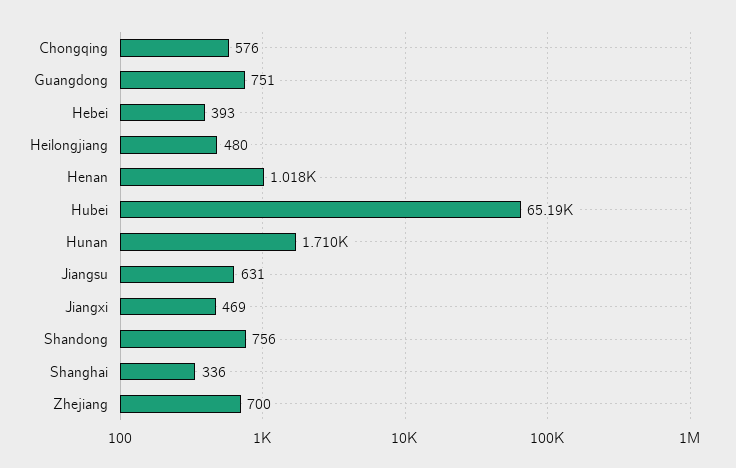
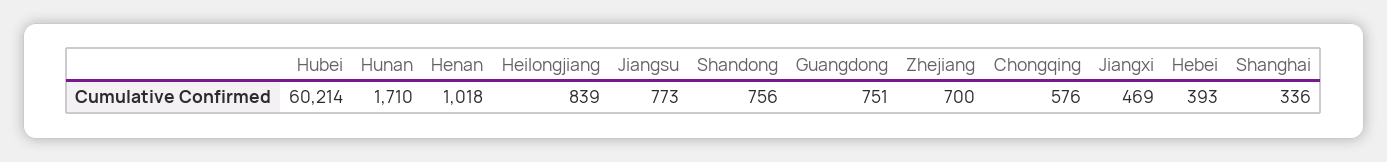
  {
    "Chongqing": 576,
    "Guangdong": 751,
    "Hebei": 393,
-   "Heilongjiang": 480,
+   "Heilongjiang": 839,
    "Henan": 1018,
-   "Hubei": 65190,
+   "Hubei": 60214,
    "Hunan": 1710,
-   "Jiangsu": 631,
+   "Jiangsu": 773,
    "Jiangxi": 469,
    "Shandong": 756,
    "Shanghai": 336,
    "Zhejiang": 700
  }

